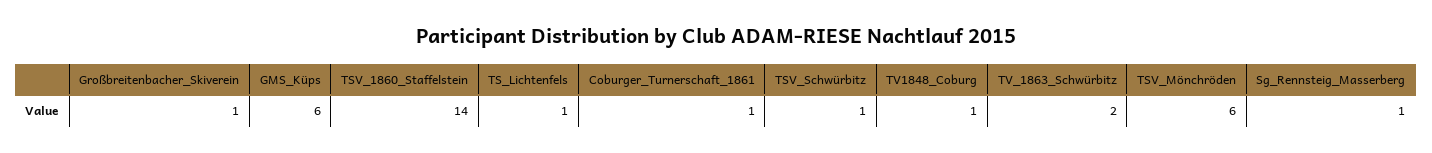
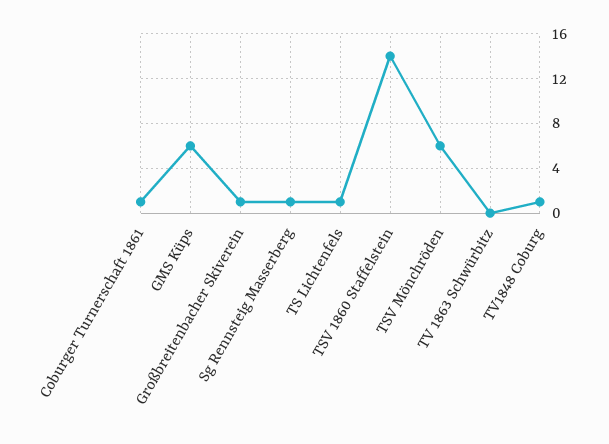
  {
    "Großbreitenbacher_Skiverein": 1,
    "GMS_Küps": 6,
    "TSV_1860_Staffelstein": 14,
    "TS_Lichtenfels": 1,
    "Coburger_Turnerschaft_1861": 1,
-   "TSV_Schwürbitz": 1,
    "TV1848_Coburg": 1,
-   "TV_1863_Schwürbitz": 2,
+   "TV_1863_Schwürbitz": 0,
    "TSV_Mönchröden": 6,
    "Sg_Rennsteig_Masserberg": 1
  }

